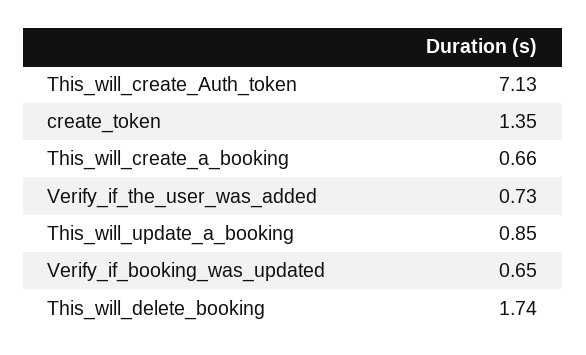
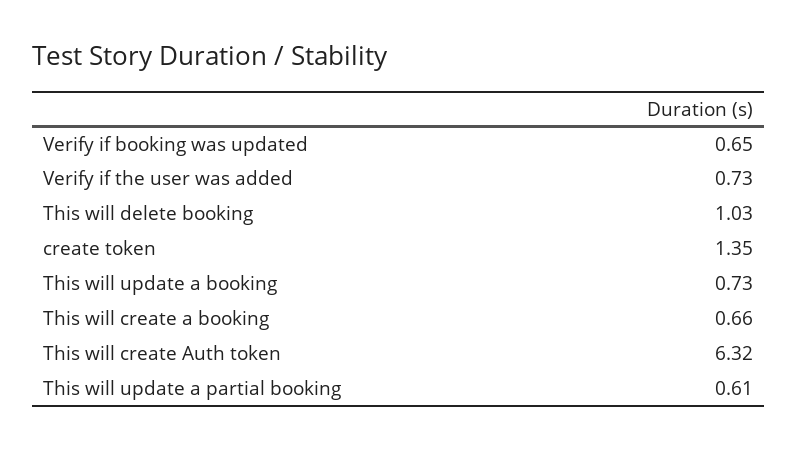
  {
-   "This_will_create_Auth_token": 7.13,
+   "This_will_create_Auth_token": 6.32,
    "create_token": 1.35,
    "This_will_create_a_booking": 0.66,
    "Verify_if_the_user_was_added": 0.73,
-   "This_will_update_a_booking": 0.85,
+   "This_will_update_a_booking": 0.73,
    "Verify_if_booking_was_updated": 0.65,
-   "This_will_delete_booking": 1.74
+   "This_will_delete_booking": 1.03,
+   "This will update a partial booking": 0.61
  }

